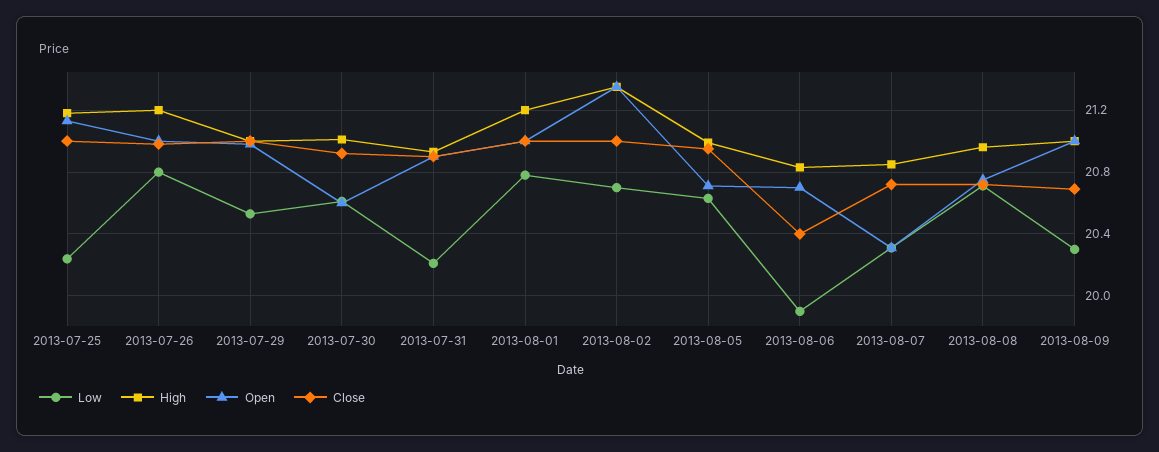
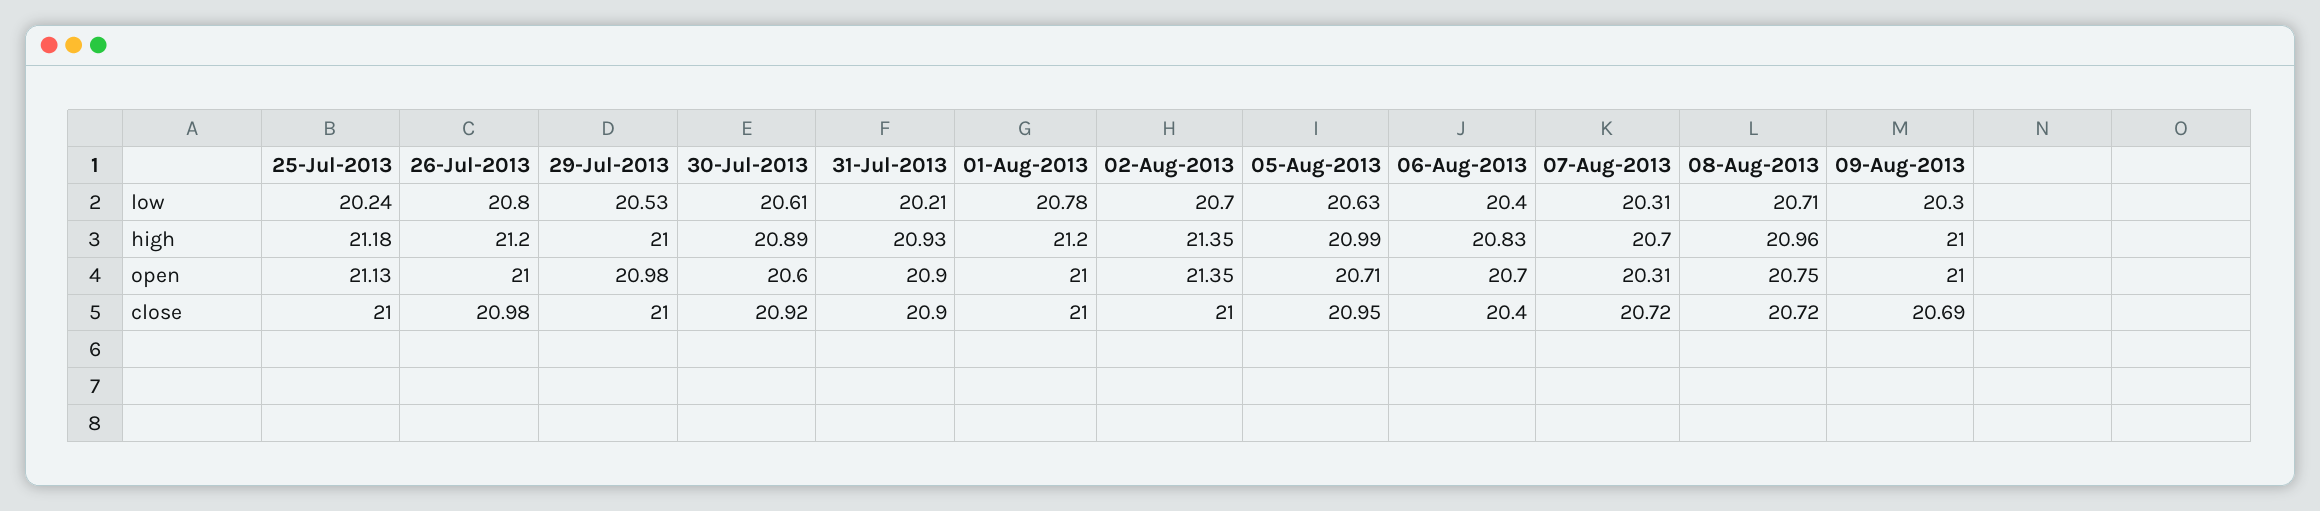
  {
    "Low": {
      "2013-07-25": 20.24,
      "2013-07-26": 20.8,
      "2013-07-29": 20.53,
      "2013-07-30": 20.61,
      "2013-07-31": 20.21,
      "2013-08-01": 20.78,
      "2013-08-02": 20.7,
      "2013-08-05": 20.63,
-     "2013-08-06": 19.9,
+     "2013-08-06": 20.4,
      "2013-08-07": 20.31,
      "2013-08-08": 20.71,
      "2013-08-09": 20.3
    },
    "High": {
      "2013-07-25": 21.18,
      "2013-07-26": 21.2,
      "2013-07-29": 21,
-     "2013-07-30": 21,
+     "2013-07-30": 20.89,
      "2013-07-31": 20.93,
      "2013-08-01": 21.2,
      "2013-08-02": 21.35,
      "2013-08-05": 20.99,
      "2013-08-06": 20.83,
-     "2013-08-07": 20.85,
+     "2013-08-07": 20.7,
      "2013-08-08": 20.96,
      "2013-08-09": 21
    },
    "Open": {
      "2013-07-25": 21.13,
      "2013-07-26": 21,
      "2013-07-29": 20.98,
      "2013-07-30": 20.6,
      "2013-07-31": 20.9,
      "2013-08-01": 21,
      "2013-08-02": 21.35,
      "2013-08-05": 20.71,
      "2013-08-06": 20.7,
      "2013-08-07": 20.31,
      "2013-08-08": 20.75,
      "2013-08-09": 21
    },
    "Close": {
      "2013-07-25": 21,
      "2013-07-26": 20.98,
      "2013-07-29": 21,
      "2013-07-30": 20.92,
      "2013-07-31": 20.9,
      "2013-08-01": 21,
      "2013-08-02": 21,
      "2013-08-05": 20.95,
      "2013-08-06": 20.4,
      "2013-08-07": 20.72,
      "2013-08-08": 20.72,
      "2013-08-09": 20.69
    }
  }

